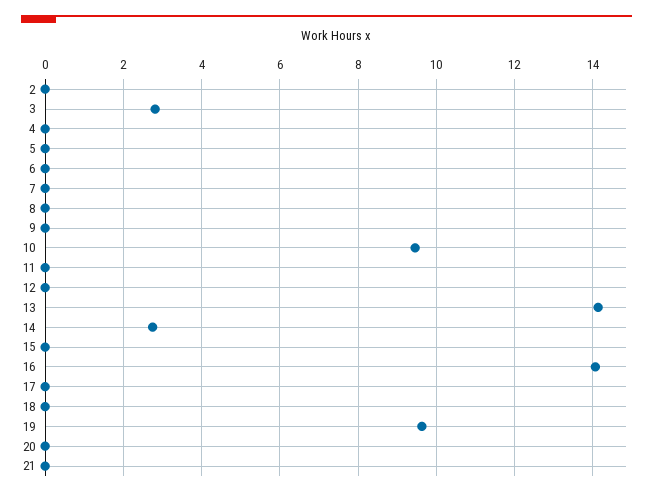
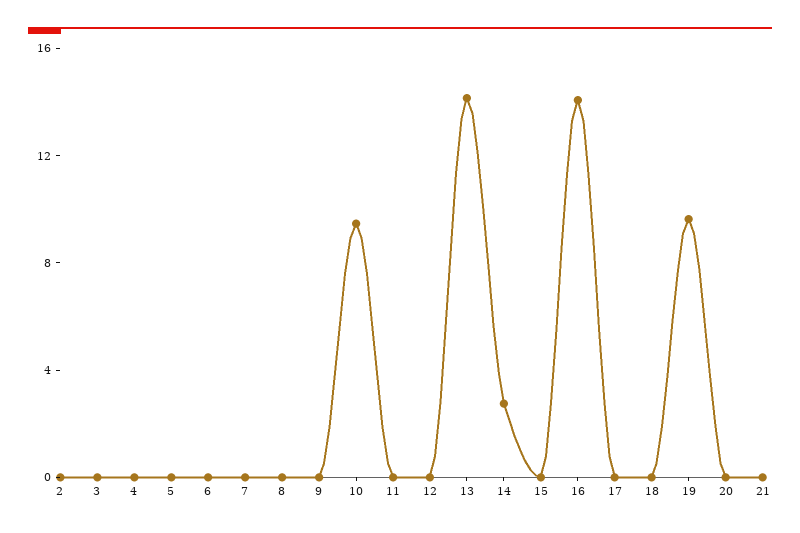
  {
    "2": 0,
-   "3": 2.8,
+   "3": 0,
    "4": 0,
    "5": 0,
    "6": 0,
    "7": 0,
    "8": 0,
    "9": 0,
    "10": 9.4,
    "11": 0,
    "12": 0,
    "13": 14.2,
    "14": 2.8,
    "15": 0,
    "16": 14,
    "17": 0,
    "18": 0,
    "19": 9.6,
    "20": 0,
    "21": 0
  }

